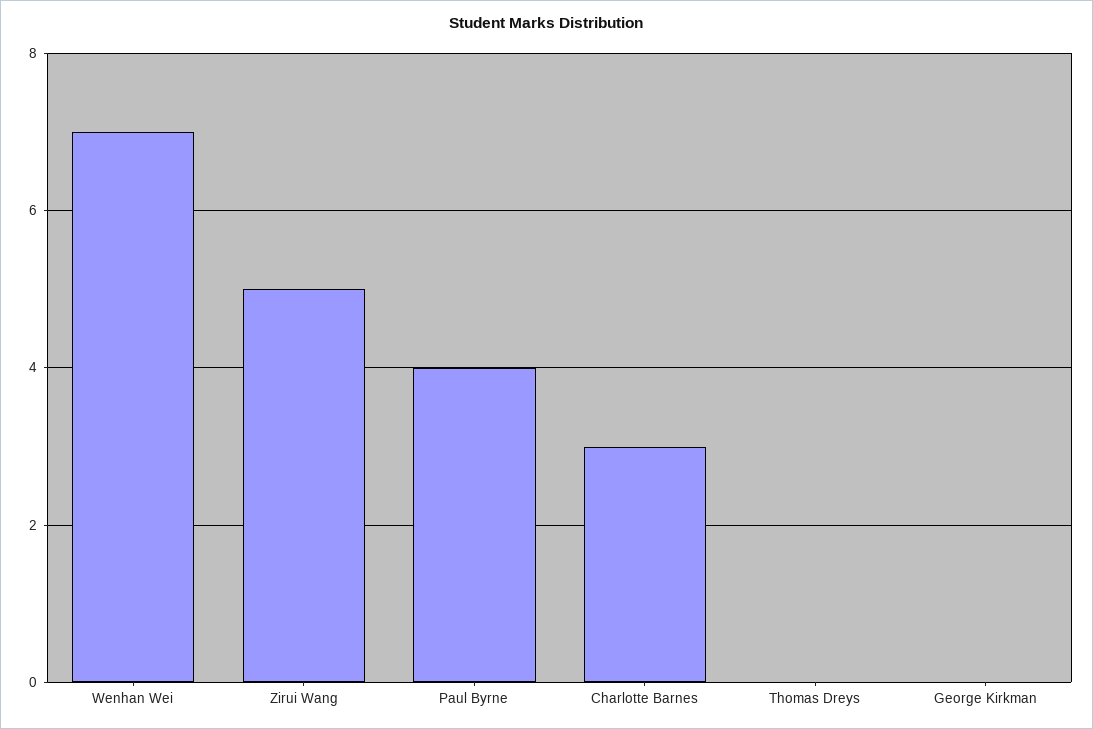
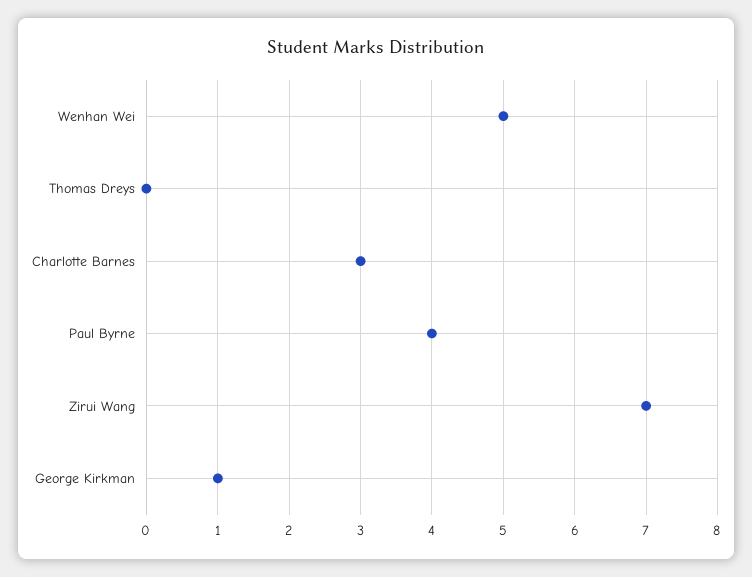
  {
-   "Wenhan Wei": 7,
+   "Wenhan Wei": 5,
-   "Zirui Wang": 5,
+   "Zirui Wang": 7,
    "Paul Byrne": 4,
    "Charlotte Barnes": 3,
    "Thomas Dreys": 0,
-   "George Kirkman": 0
+   "George Kirkman": 1
  }

